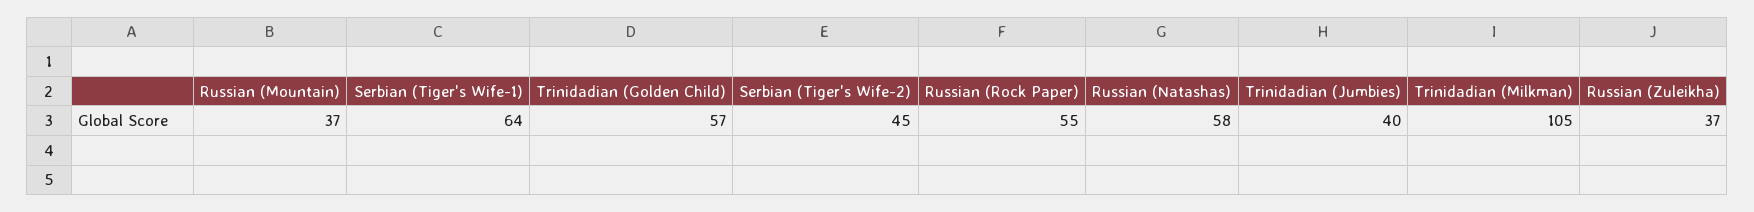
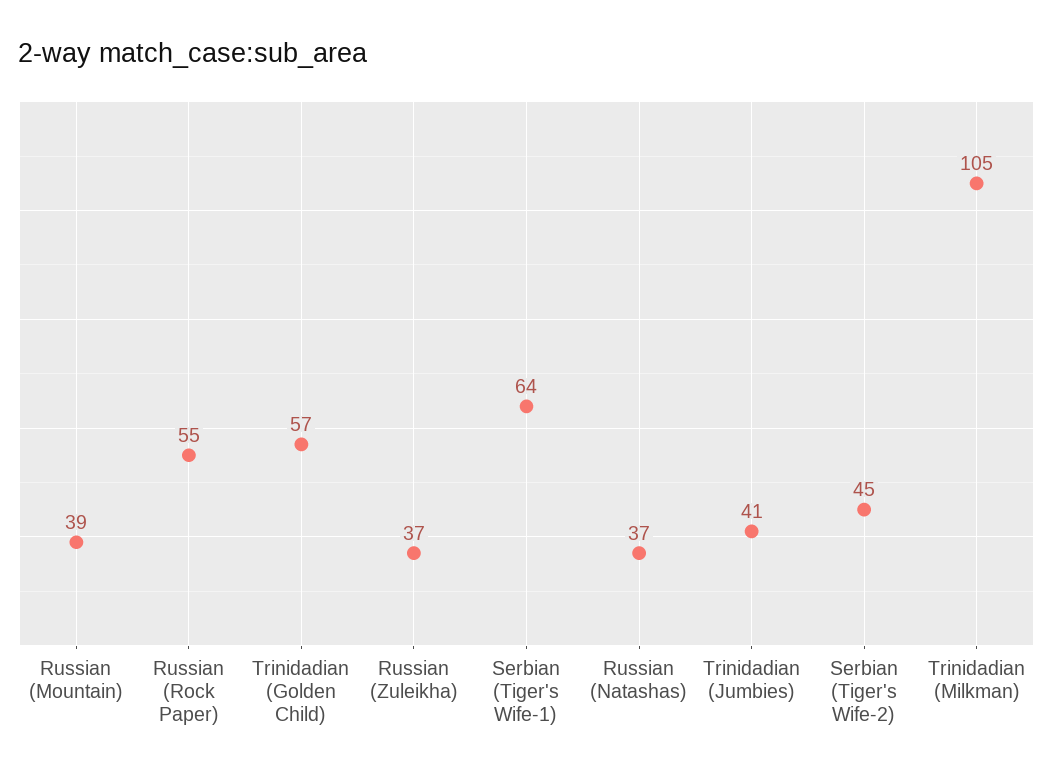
  {
-   "Russian (Mountain)": 37,
+   "Russian (Mountain)": 39,
    "Serbian (Tiger's Wife-1)": 64,
    "Trinidadian (Golden Child)": 57,
    "Serbian (Tiger's Wife-2)": 45,
    "Russian (Rock Paper)": 55,
-   "Russian (Natashas)": 58,
+   "Russian (Natashas)": 37,
-   "Trinidadian (Jumbies)": 40,
+   "Trinidadian (Jumbies)": 41,
    "Trinidadian (Milkman)": 105,
    "Russian (Zuleikha)": 37
  }

